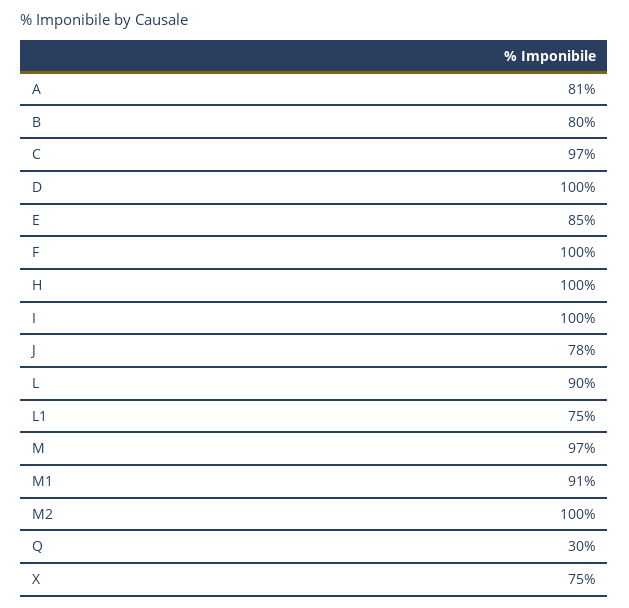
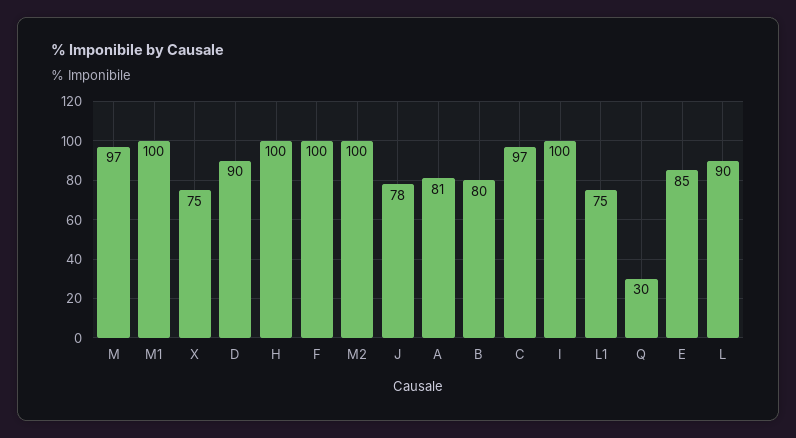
  {
    "A": 81,
    "B": 80,
    "C": 97,
-   "D": 100,
+   "D": 90,
    "E": 85,
    "F": 100,
    "H": 100,
    "I": 100,
    "J": 78,
    "L": 90,
    "L1": 75,
    "M": 97,
-   "M1": 91,
+   "M1": 100,
    "M2": 100,
    "Q": 30,
    "X": 75
  }

